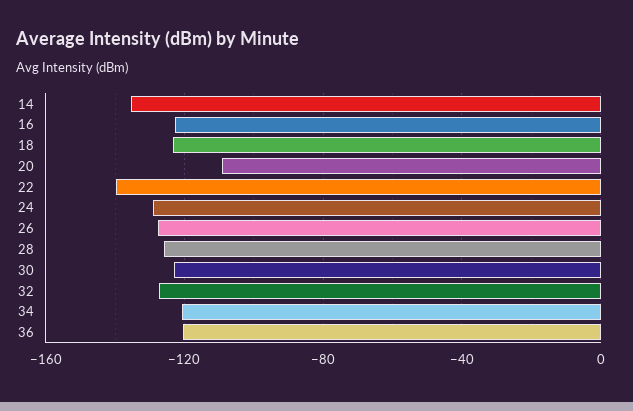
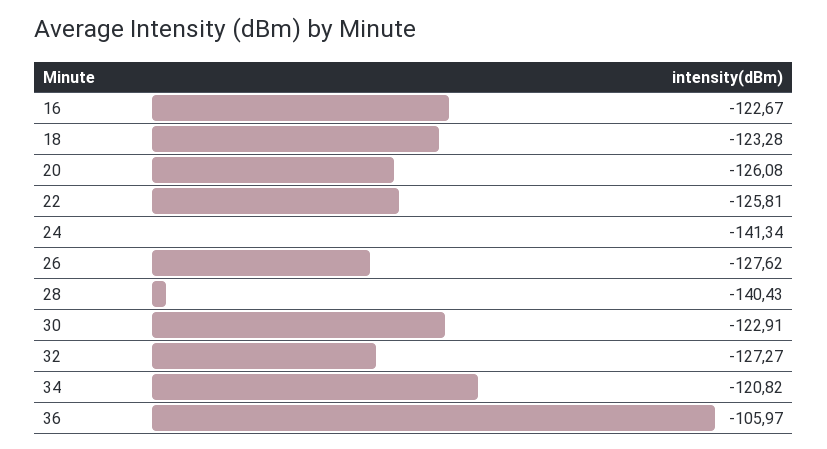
  {
-   "14": -135,
    "16": -122.67,
    "18": -123.28,
-   "20": -110,
+   "20": -126.08,
-   "22": -140,
+   "22": -125.81,
-   "24": -130,
+   "24": -141.34,
    "26": -127.62,
-   "28": -125,
+   "28": -140.43,
    "30": -122.91,
    "32": -127.27,
    "34": -120.82,
-   "36": -120
+   "36": -105.97
  }

